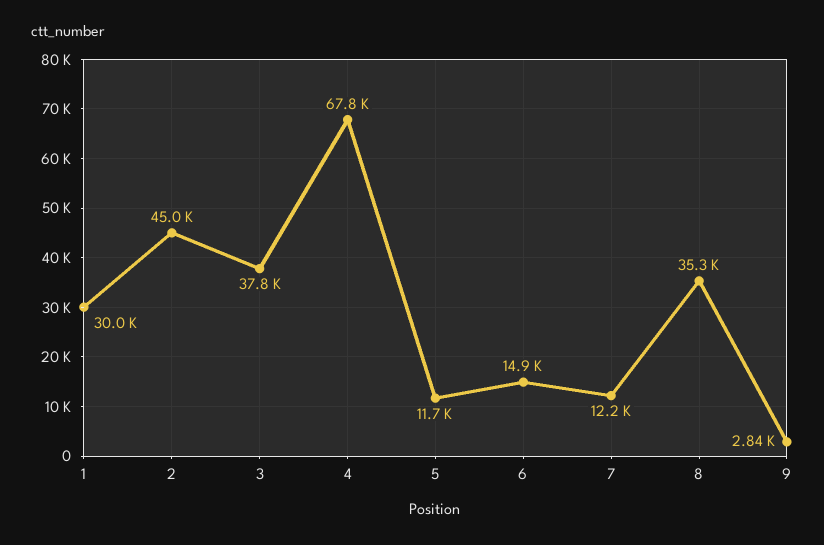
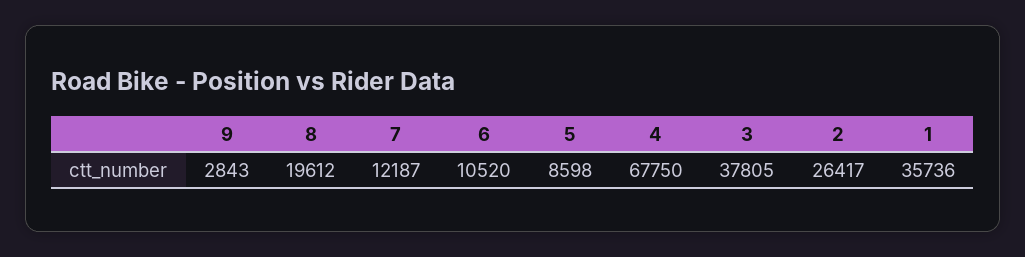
  {
-   "1": 30000,
+   "1": 35736,
-   "2": 45000,
+   "2": 26417,
    "3": 37805,
    "4": 67750,
-   "5": 11700,
+   "5": 8598,
-   "6": 14900,
+   "6": 10520,
    "7": 12187,
-   "8": 35300,
+   "8": 19612,
    "9": 2843
  }

